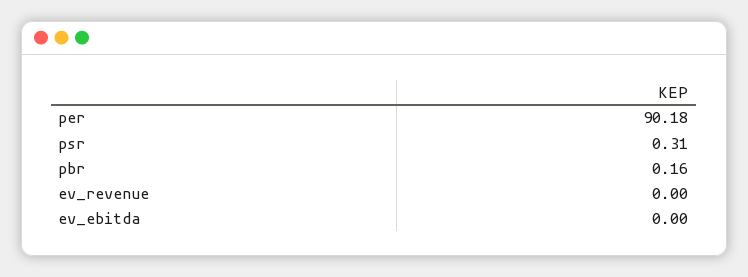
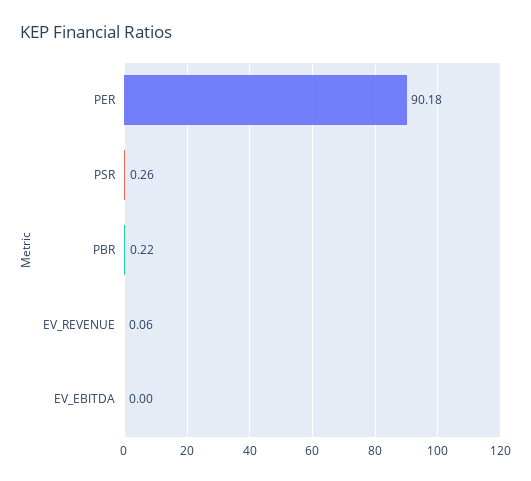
  {
    "per": 90.18,
-   "psr": 0.31,
+   "psr": 0.26,
-   "pbr": 0.16,
+   "pbr": 0.22,
-   "ev_revenue": 0,
+   "ev_revenue": 0.06,
    "ev_ebitda": 0
  }

